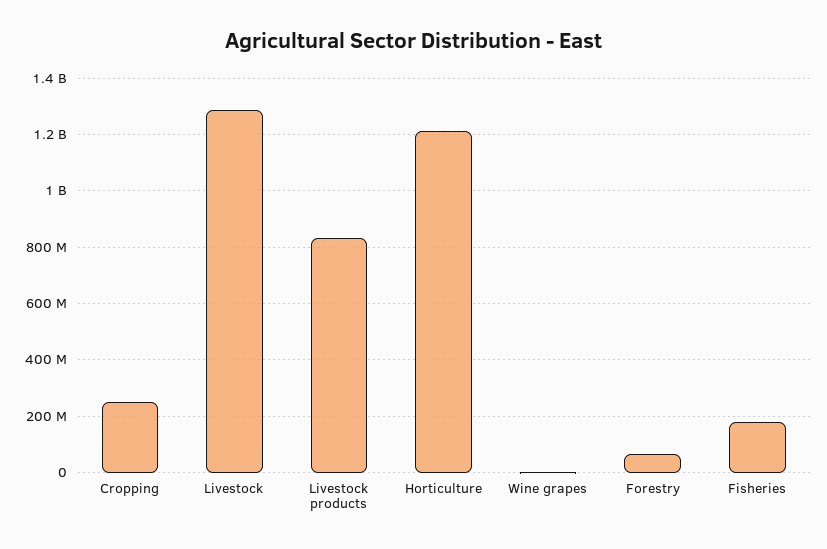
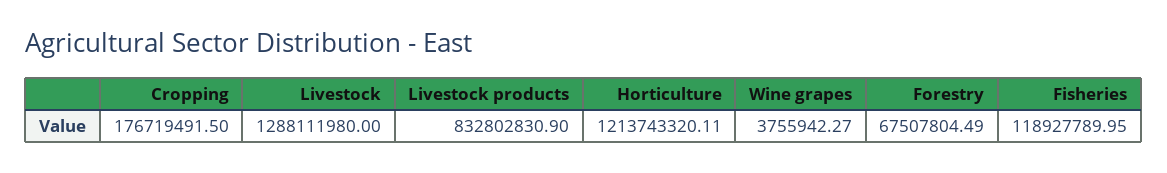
  {
-   "Cropping": 250000000,
+   "Cropping": 176719491.5,
    "Livestock": 1288111980,
    "Livestock products": 832802830.9,
    "Horticulture": 1213743320.11,
    "Wine grapes": 3755942.27,
    "Forestry": 67507804.49,
-   "Fisheries": 175000000
+   "Fisheries": 118927789.95
  }

